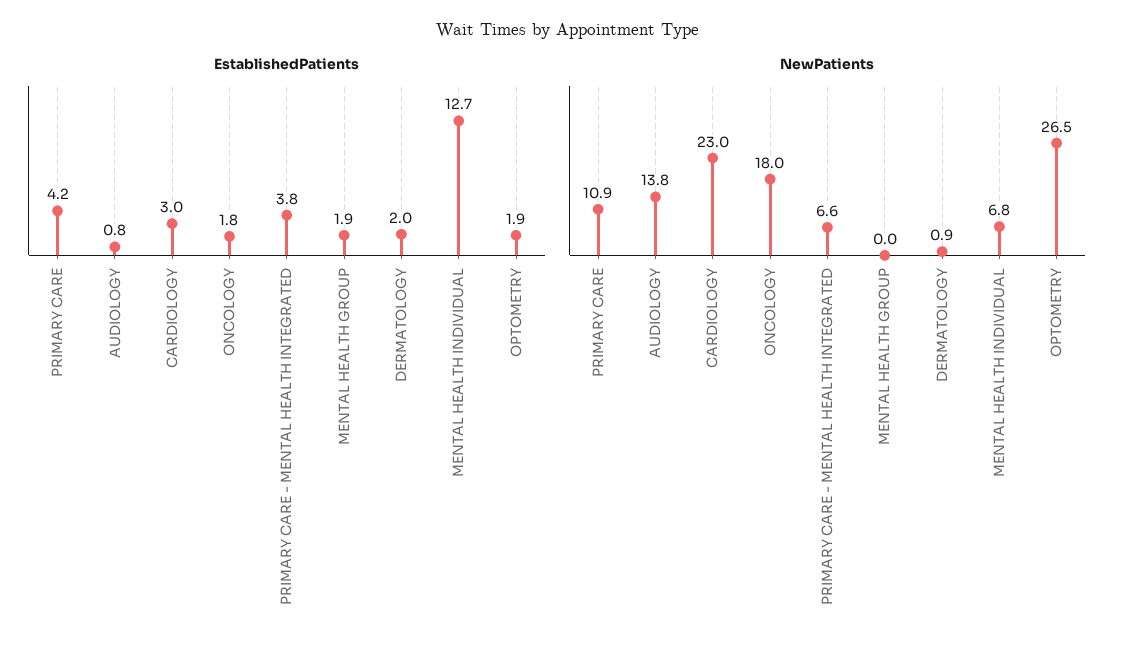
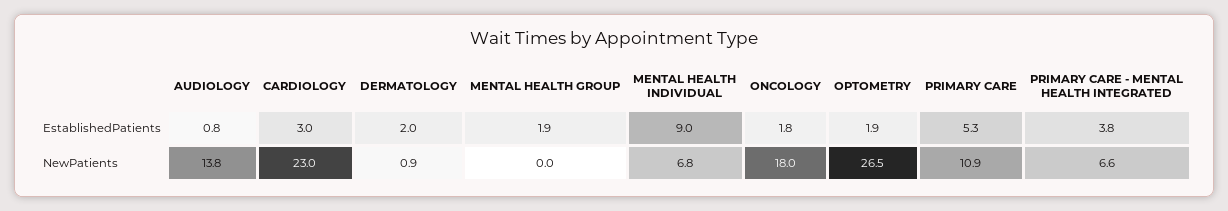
  {
    "EstablishedPatients": {
-     "PRIMARY CARE": 4.2,
+     "PRIMARY CARE": 5.3,
      "AUDIOLOGY": 0.8,
      "CARDIOLOGY": 3,
      "ONCOLOGY": 1.8,
      "PRIMARY CARE - MENTAL HEALTH INTEGRATED": 3.8,
      "MENTAL HEALTH GROUP": 1.9,
      "DERMATOLOGY": 2,
-     "MENTAL HEALTH INDIVIDUAL": 12.7,
+     "MENTAL HEALTH INDIVIDUAL": 9,
      "OPTOMETRY": 1.9
    },
    "NewPatients": {
      "PRIMARY CARE": 10.9,
      "AUDIOLOGY": 13.8,
      "CARDIOLOGY": 23,
      "ONCOLOGY": 18,
      "PRIMARY CARE - MENTAL HEALTH INTEGRATED": 6.6,
      "MENTAL HEALTH GROUP": 0,
      "DERMATOLOGY": 0.9,
      "MENTAL HEALTH INDIVIDUAL": 6.8,
      "OPTOMETRY": 26.5
    }
  }

